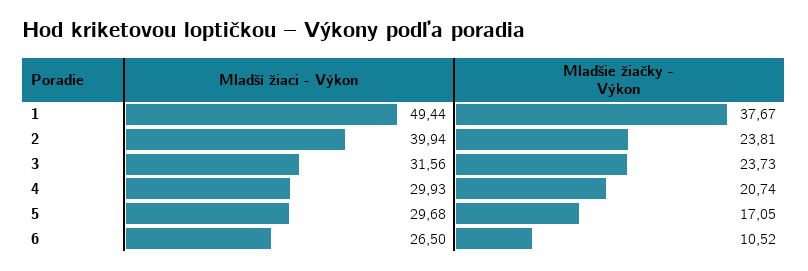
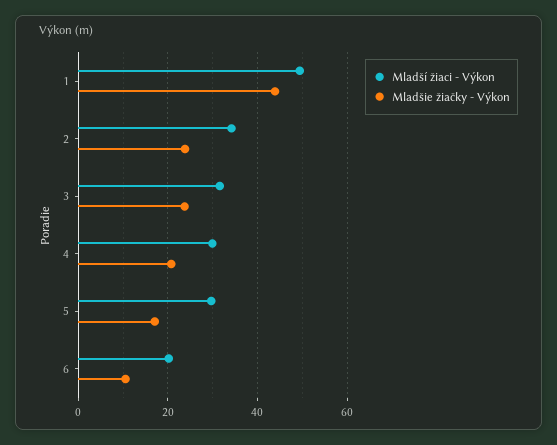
  {
    "Mladší žiaci - Výkon": {
      "1": 49.44,
-     "2": 39.94,
+     "2": 34,
      "3": 31.56,
      "4": 29.93,
      "5": 29.68,
-     "6": 26.5
+     "6": 20
    },
    "Mladšie žiačky - Výkon": {
-     "1": 37.67,
+     "1": 44,
      "2": 23.81,
      "3": 23.73,
      "4": 20.74,
      "5": 17.05,
      "6": 10.52
    }
  }

